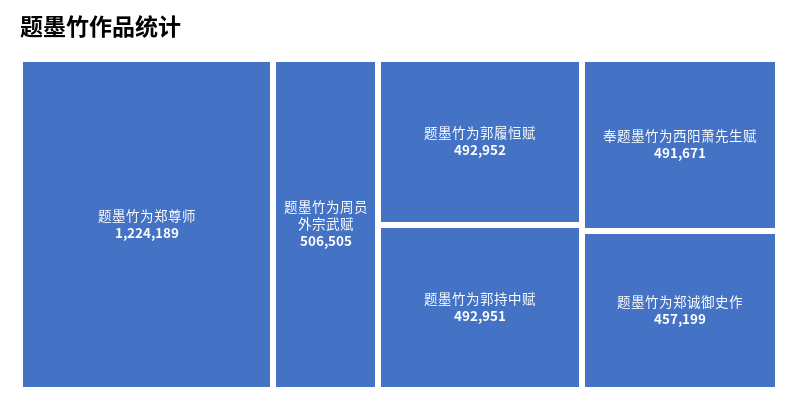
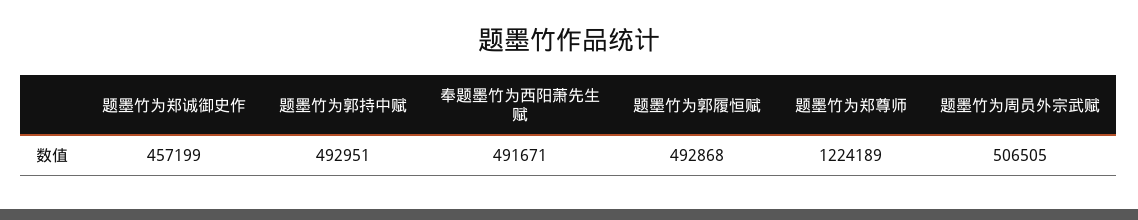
  {
    "题墨竹为郑尊师": 1224189,
    "题墨竹为周员外宗武赋": 506505,
-   "题墨竹为郭履恒赋": 492952,
+   "题墨竹为郭履恒赋": 492868,
    "题墨竹为郭持中赋": 492951,
    "奉题墨竹为西阳萧先生赋": 491671,
    "题墨竹为郑诚御史作": 457199
  }

